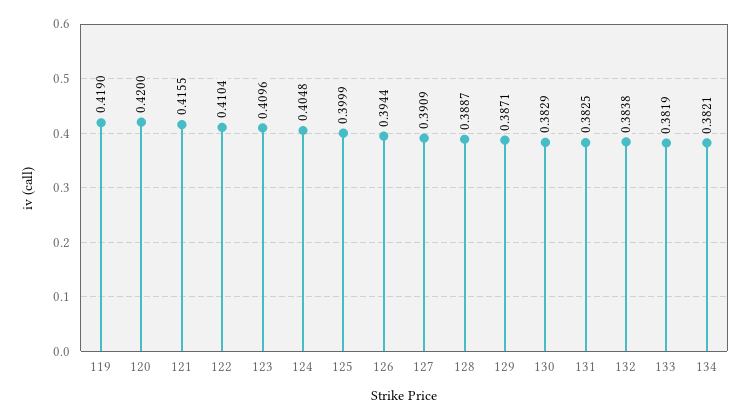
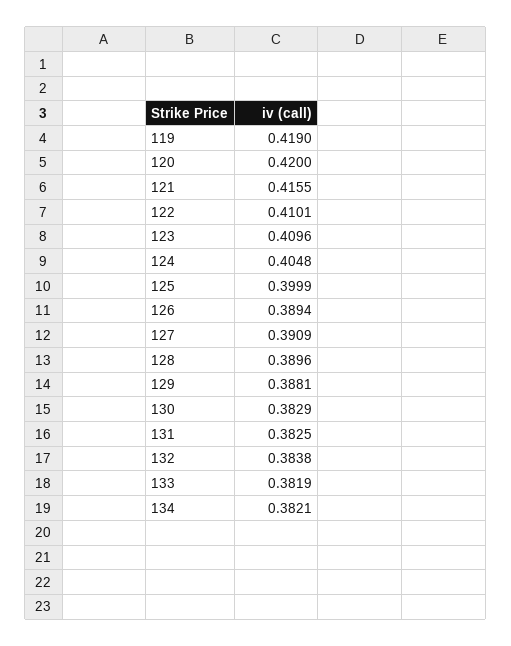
  {
    "119": 0.419,
    "120": 0.42,
    "121": 0.4155,
-   "122": 0.4104,
+   "122": 0.4101,
    "123": 0.4096,
    "124": 0.4048,
    "125": 0.3999,
-   "126": 0.3944,
+   "126": 0.3894,
    "127": 0.3909,
-   "128": 0.3887,
+   "128": 0.3896,
-   "129": 0.3871,
+   "129": 0.3881,
    "130": 0.3829,
    "131": 0.3825,
    "132": 0.3838,
    "133": 0.3819,
    "134": 0.3821
  }

